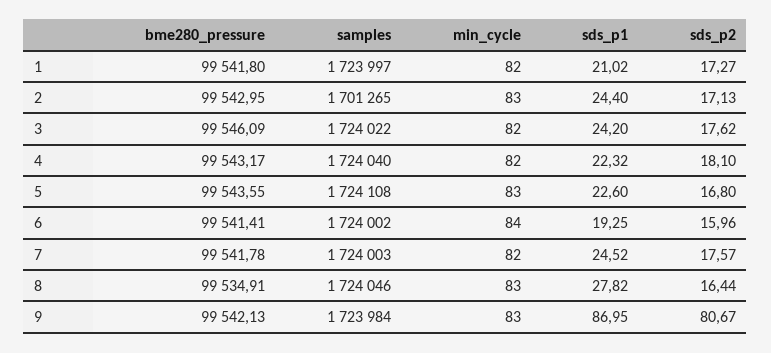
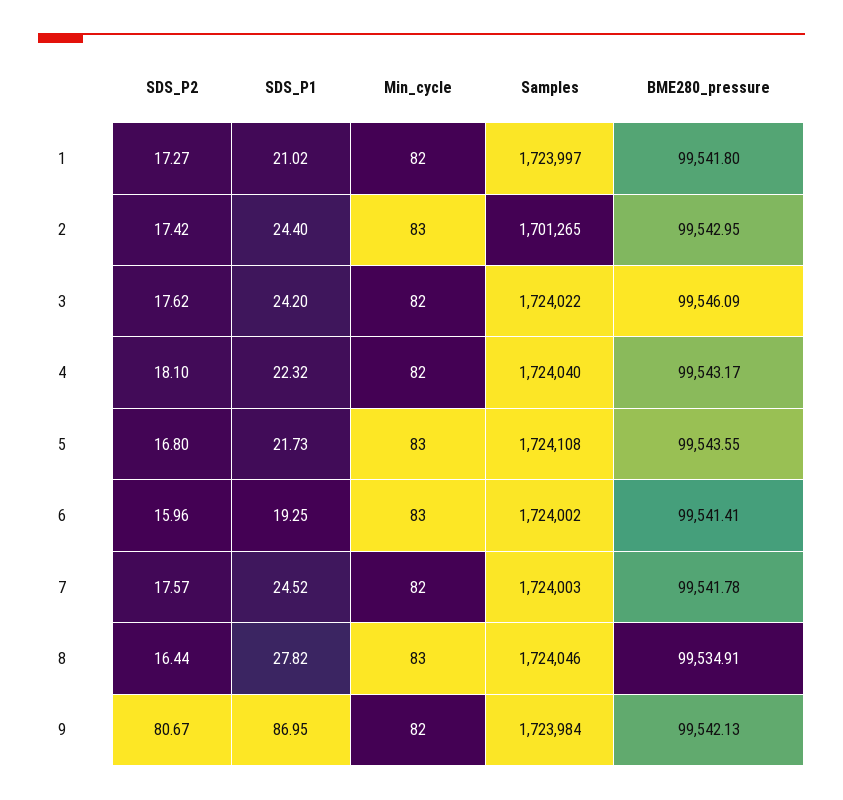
  {
    "bme280_pressure": {
      "1": 99541.8,
      "2": 99542.95,
      "3": 99546.09,
      "4": 99543.17,
      "5": 99543.55,
      "6": 99541.41,
      "7": 99541.78,
      "8": 99534.91,
      "9": 99542.13
    },
    "samples": {
      "1": 1723997,
      "2": 1701265,
      "3": 1724022,
      "4": 1724040,
      "5": 1724108,
      "6": 1724002,
      "7": 1724003,
      "8": 1724046,
      "9": 1723984
    },
    "min_cycle": {
      "1": 82,
      "2": 83,
      "3": 82,
      "4": 82,
      "5": 83,
-     "6": 84,
+     "6": 83,
      "7": 82,
      "8": 83,
-     "9": 83
+     "9": 82
    },
    "sds_p1": {
      "1": 21.02,
      "2": 24.4,
      "3": 24.2,
      "4": 22.32,
-     "5": 22.6,
+     "5": 21.73,
      "6": 19.25,
      "7": 24.52,
      "8": 27.82,
      "9": 86.95
    },
    "sds_p2": {
      "1": 17.27,
-     "2": 17.13,
+     "2": 17.42,
      "3": 17.62,
      "4": 18.1,
      "5": 16.8,
      "6": 15.96,
      "7": 17.57,
      "8": 16.44,
      "9": 80.67
    }
  }

